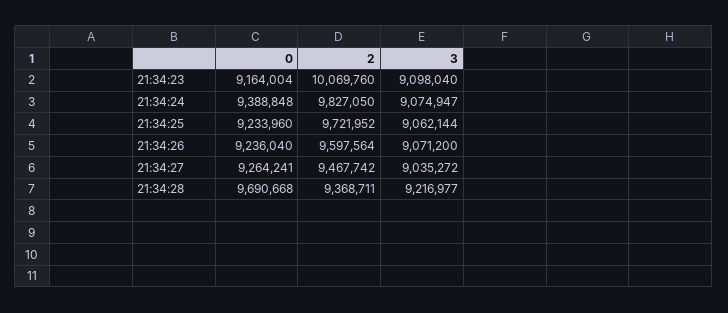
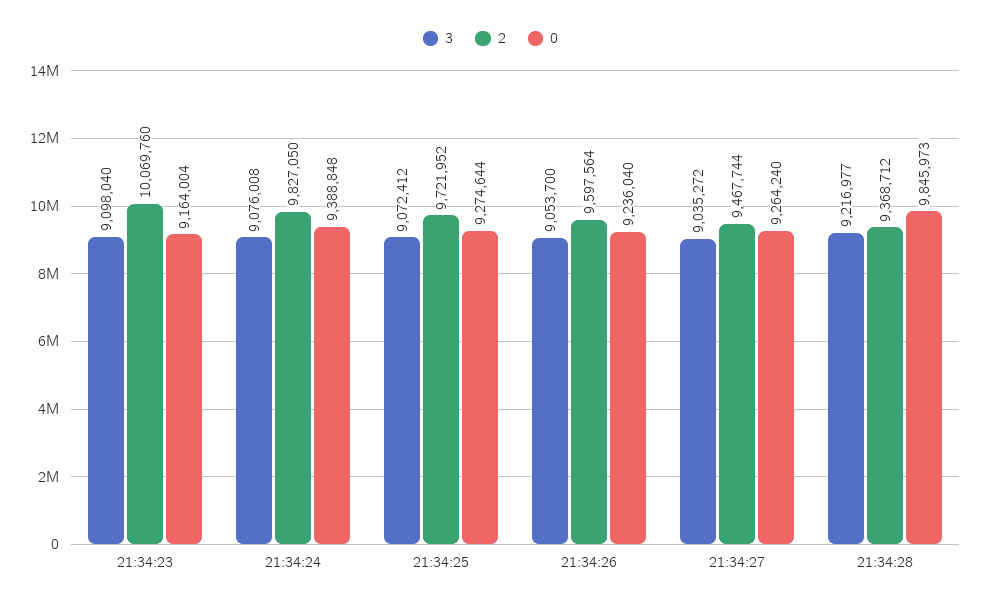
  {
    "0": {
      "21:34:23": 9164004,
      "21:34:24": 9388848,
-     "21:34:25": 9233960,
+     "21:34:25": 9274644,
      "21:34:26": 9236040,
-     "21:34:27": 9264241,
+     "21:34:27": 9264240,
-     "21:34:28": 9690668
+     "21:34:28": 9845973
    },
    "2": {
      "21:34:23": 10069760,
      "21:34:24": 9827050,
      "21:34:25": 9721952,
      "21:34:26": 9597564,
-     "21:34:27": 9467742,
+     "21:34:27": 9467744,
-     "21:34:28": 9368711
+     "21:34:28": 9368712
    },
    "3": {
      "21:34:23": 9098040,
-     "21:34:24": 9074947,
+     "21:34:24": 9076008,
-     "21:34:25": 9062144,
+     "21:34:25": 9072412,
-     "21:34:26": 9071200,
+     "21:34:26": 9053700,
      "21:34:27": 9035272,
      "21:34:28": 9216977
    }
  }

